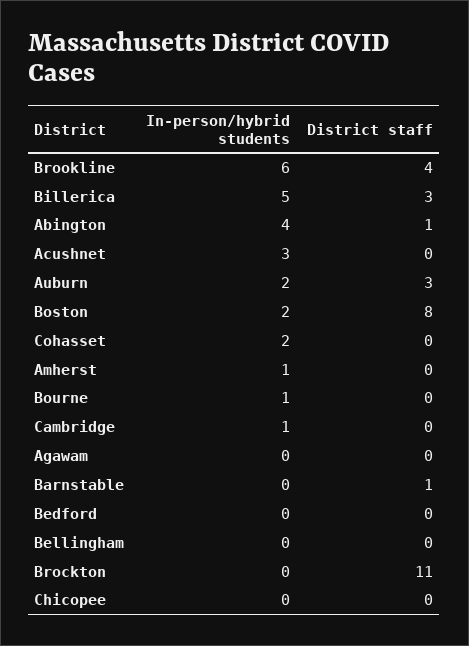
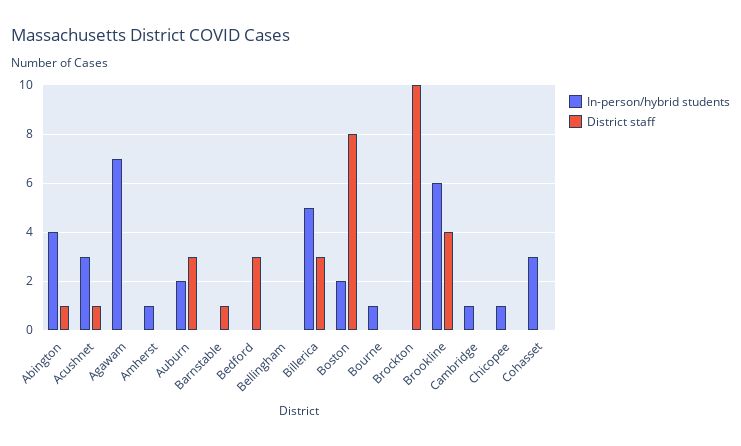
  {
    "In-person/hybrid students": {
      "Brookline": 6,
      "Billerica": 5,
      "Abington": 4,
      "Acushnet": 3,
      "Auburn": 2,
      "Boston": 2,
-     "Cohasset": 2,
+     "Cohasset": 3,
      "Amherst": 1,
      "Bourne": 1,
      "Cambridge": 1,
-     "Agawam": 0,
+     "Agawam": 7,
      "Barnstable": 0,
      "Bedford": 0,
      "Bellingham": 0,
      "Brockton": 0,
-     "Chicopee": 0
+     "Chicopee": 1
    },
    "District staff": {
      "Brookline": 4,
      "Billerica": 3,
      "Abington": 1,
-     "Acushnet": 0,
+     "Acushnet": 1,
      "Auburn": 3,
      "Boston": 8,
      "Cohasset": 0,
      "Amherst": 0,
      "Bourne": 0,
      "Cambridge": 0,
      "Agawam": 0,
      "Barnstable": 1,
-     "Bedford": 0,
+     "Bedford": 3,
      "Bellingham": 0,
-     "Brockton": 11,
+     "Brockton": 10,
      "Chicopee": 0
    }
  }

